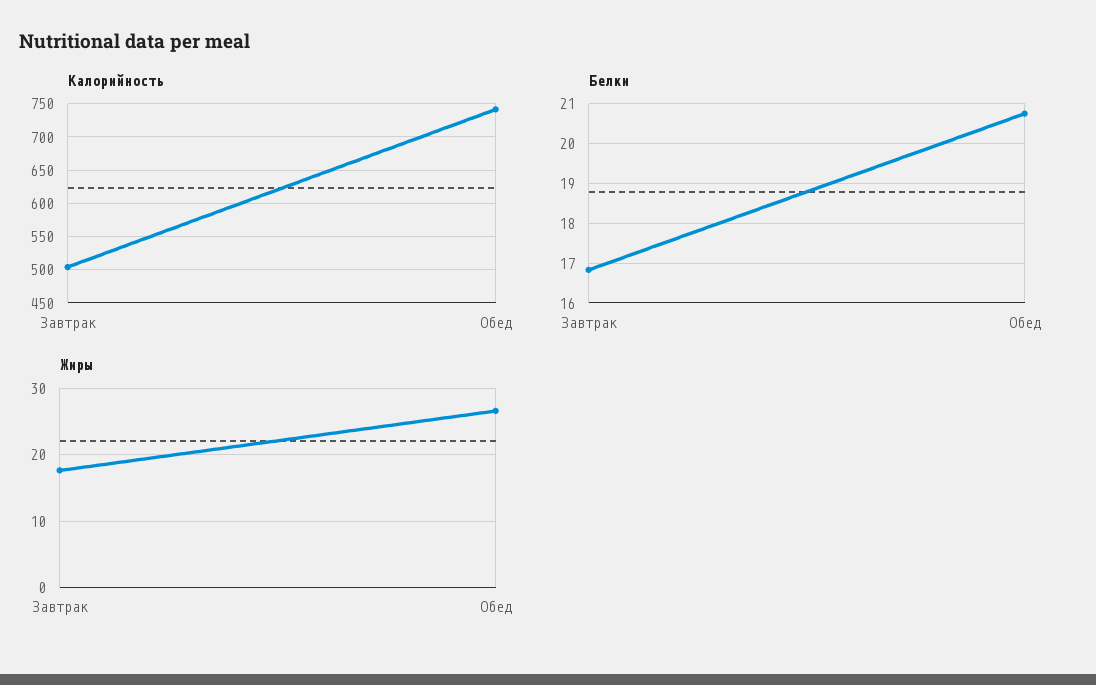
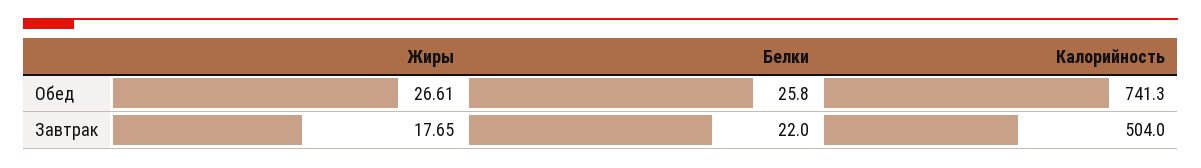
  {
    "Калорийность": {
      "Завтрак": 504,
      "Обед": 741.3
    },
    "Белки": {
-     "Завтрак": 16.8,
+     "Завтрак": 22,
-     "Обед": 20.8
+     "Обед": 25.8
    },
    "Жиры": {
      "Завтрак": 17.65,
      "Обед": 26.61
    }
  }

